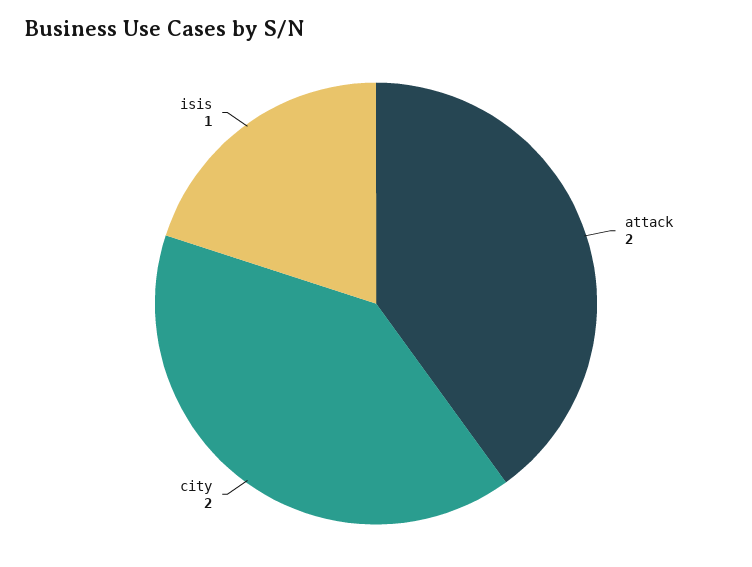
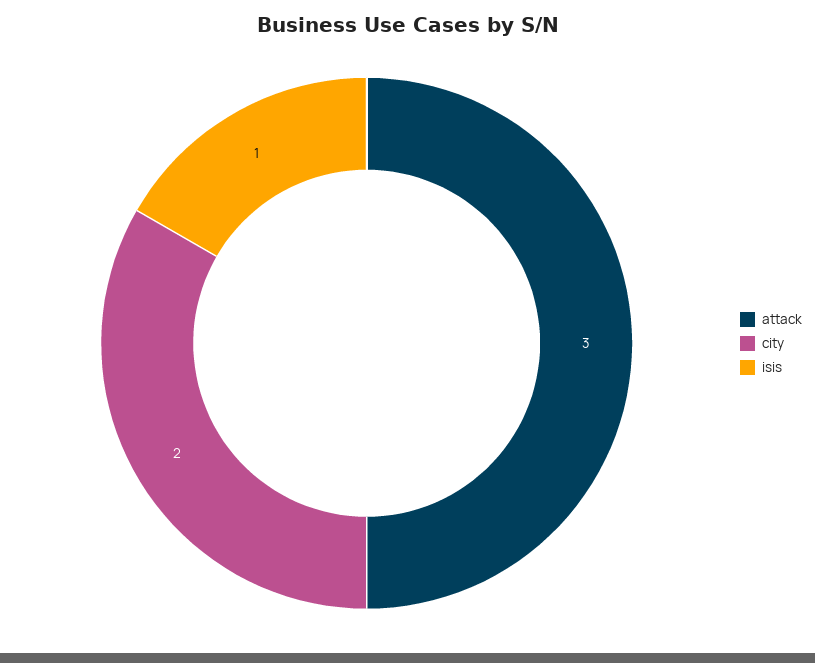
  {
-   "attack": 2,
+   "attack": 3,
    "city": 2,
    "isis": 1
  }

